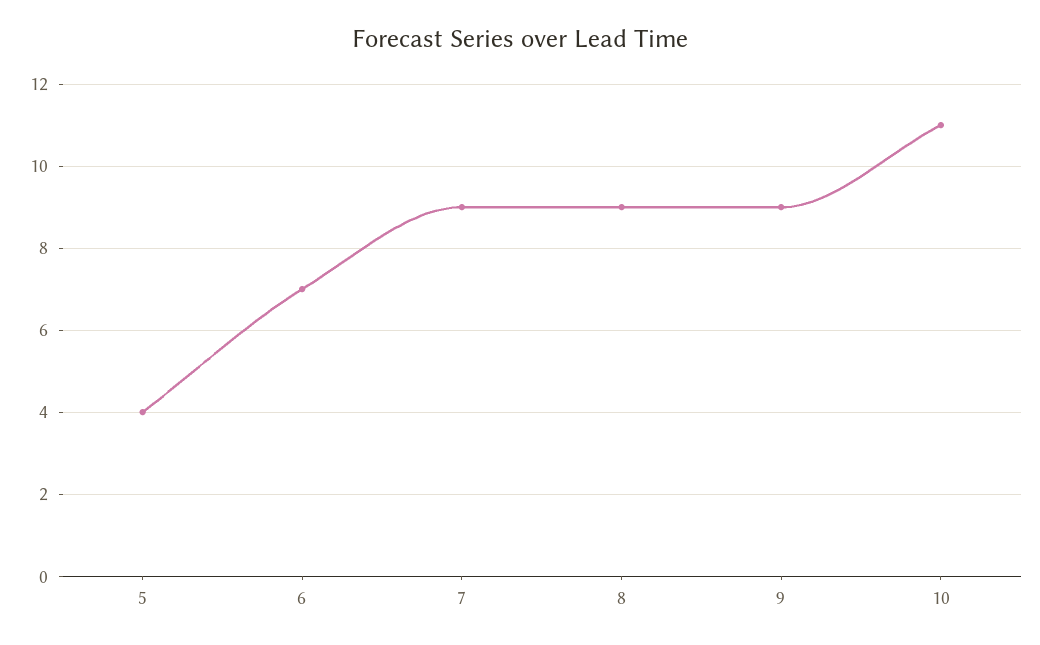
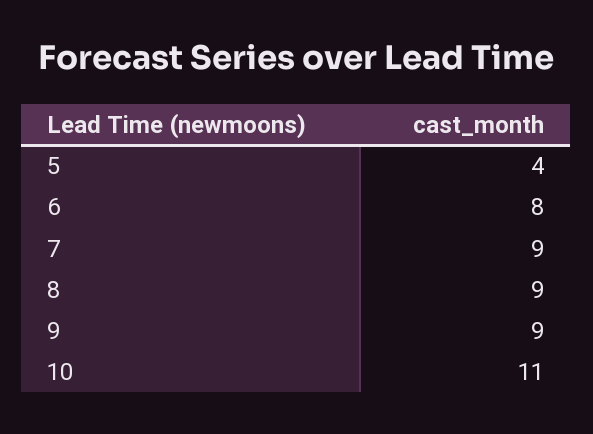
  {
    "5": 4,
-   "6": 7,
+   "6": 8,
    "7": 9,
    "8": 9,
    "9": 9,
    "10": 11
  }

